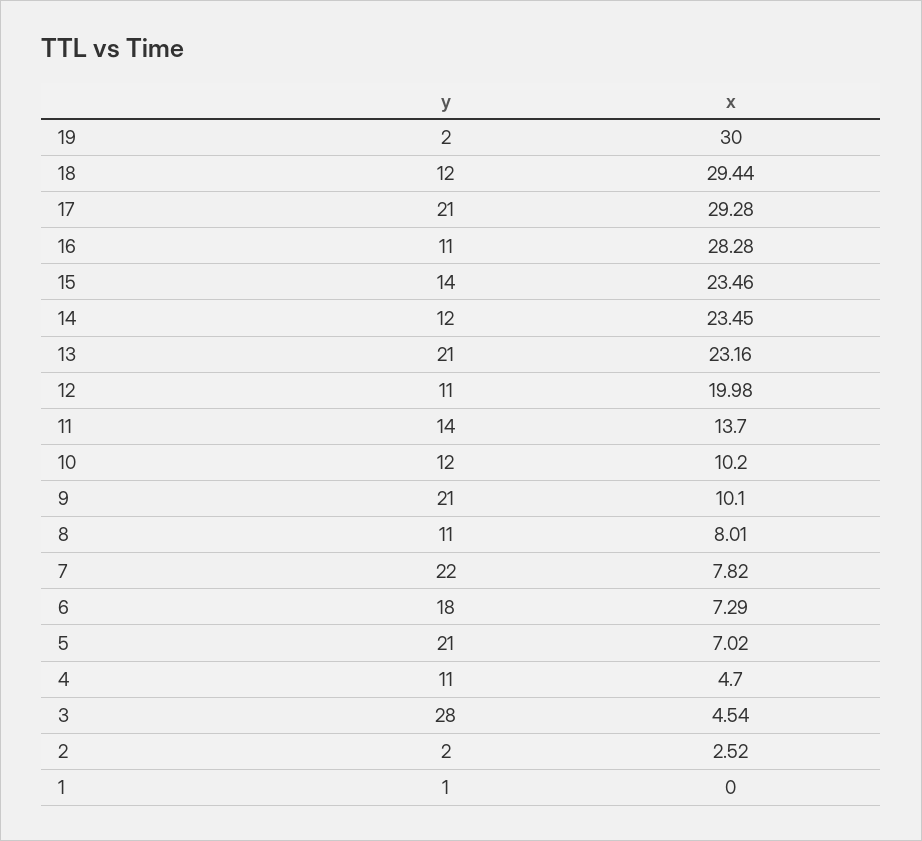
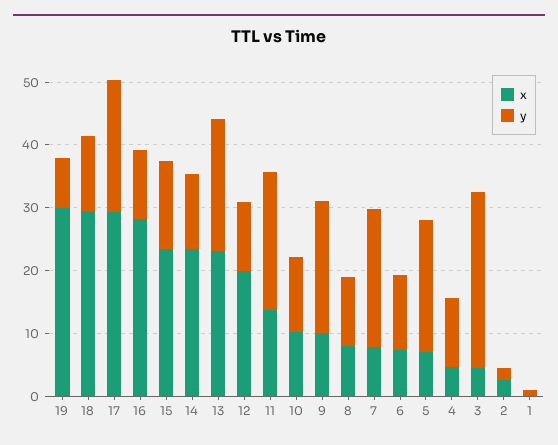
  {
    "y": {
-     "19": 2,
+     "19": 8,
      "18": 12,
      "17": 21,
      "16": 11,
      "15": 14,
      "14": 12,
      "13": 21,
      "12": 11,
-     "11": 14,
+     "11": 22,
      "10": 12,
      "9": 21,
      "8": 11,
      "7": 22,
-     "6": 18,
+     "6": 12,
      "5": 21,
      "4": 11,
      "3": 28,
      "2": 2,
      "1": 1
    },
    "x": {
      "19": 30,
      "18": 29.44,
      "17": 29.28,
      "16": 28.28,
      "15": 23.46,
      "14": 23.45,
      "13": 23.16,
      "12": 19.98,
      "11": 13.7,
      "10": 10.2,
      "9": 10.1,
      "8": 8.01,
      "7": 7.82,
      "6": 7.29,
      "5": 7.02,
      "4": 4.7,
      "3": 4.54,
      "2": 2.52,
      "1": 0
    }
  }

